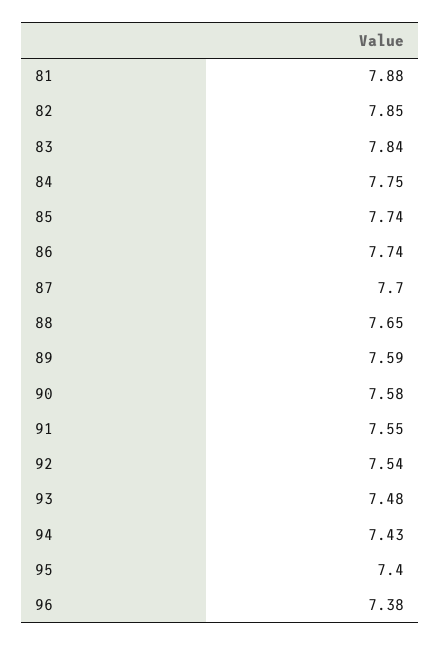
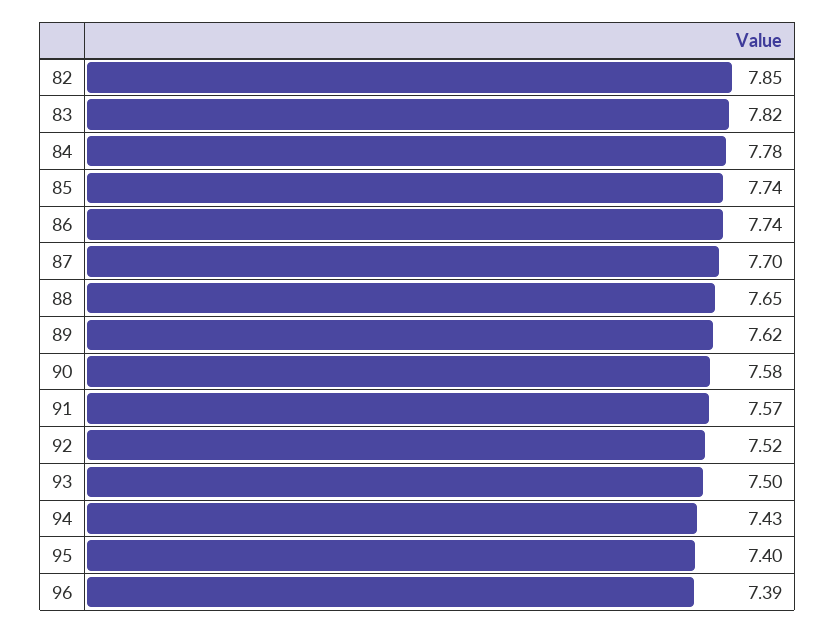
  {
-   "81": 7.88,
    "82": 7.85,
-   "83": 7.84,
+   "83": 7.82,
-   "84": 7.75,
+   "84": 7.78,
    "85": 7.74,
    "86": 7.74,
    "87": 7.7,
    "88": 7.65,
-   "89": 7.59,
+   "89": 7.62,
    "90": 7.58,
-   "91": 7.55,
+   "91": 7.57,
-   "92": 7.54,
+   "92": 7.52,
-   "93": 7.48,
+   "93": 7.5,
    "94": 7.43,
    "95": 7.4,
-   "96": 7.38
+   "96": 7.39
  }

